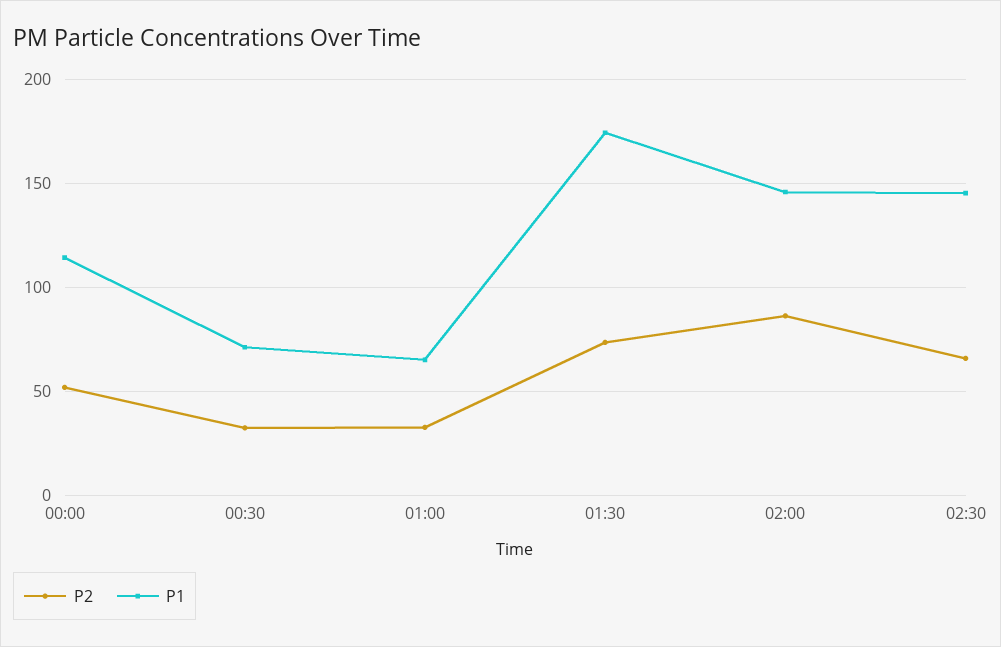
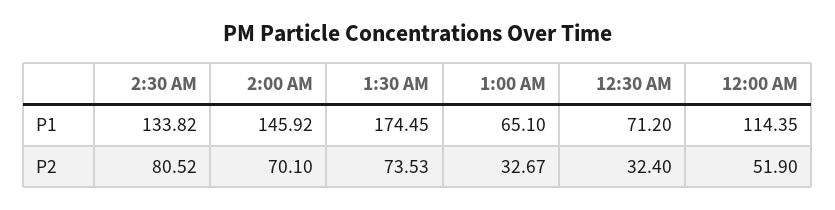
  {
    "P2": {
      "00:00": 51.9,
      "00:30": 32.4,
      "01:00": 32.67,
      "01:30": 73.53,
-     "02:00": 85,
+     "02:00": 70.1,
-     "02:30": 65
+     "02:30": 80.52
    },
    "P1": {
      "00:00": 114.35,
      "00:30": 71.2,
      "01:00": 65.1,
      "01:30": 174.45,
      "02:00": 145.92,
-     "02:30": 145
+     "02:30": 133.82
    }
  }

